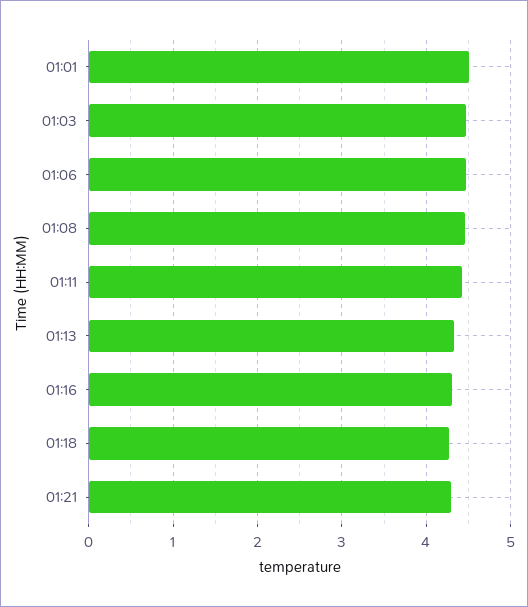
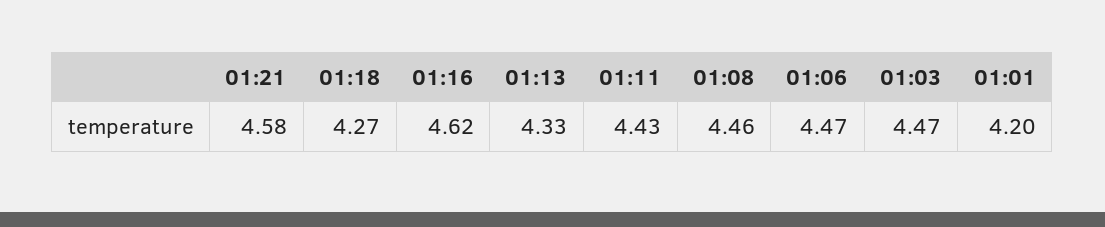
  {
-   "01:01": 4.5,
+   "01:01": 4.2,
    "01:03": 4.47,
    "01:06": 4.47,
    "01:08": 4.46,
    "01:11": 4.43,
    "01:13": 4.33,
-   "01:16": 4.3,
+   "01:16": 4.62,
    "01:18": 4.27,
-   "01:21": 4.3
+   "01:21": 4.58
  }

